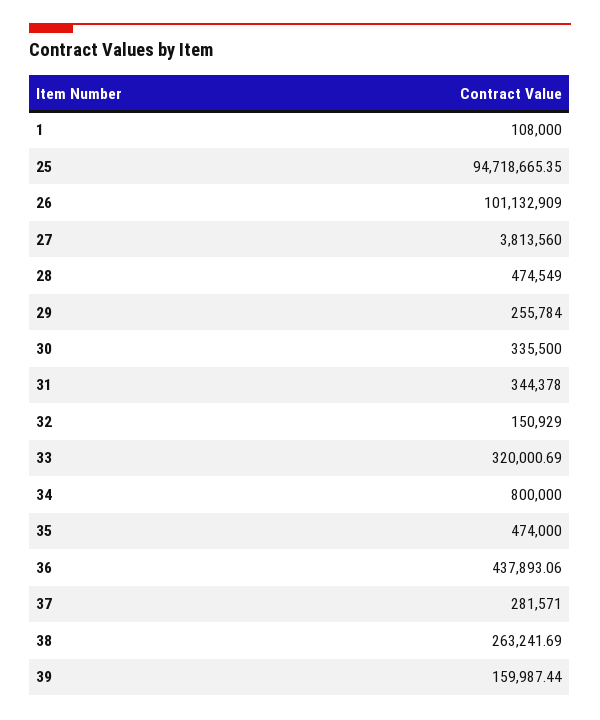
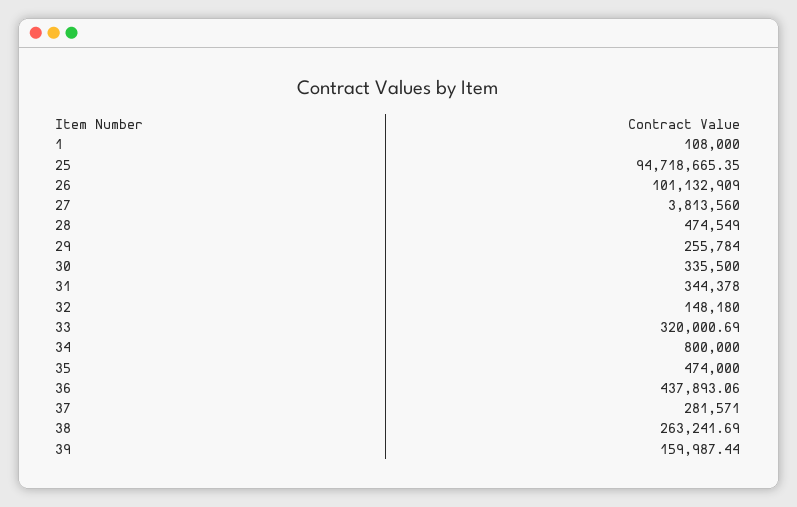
  {
    "1": 108000,
    "25": 94718665.35,
    "26": 101132909,
    "27": 3813560,
    "28": 474549,
    "29": 255784,
    "30": 335500,
    "31": 344378,
-   "32": 150929,
+   "32": 148180,
    "33": 320000.69,
    "34": 800000,
    "35": 474000,
    "36": 437893.06,
    "37": 281571,
    "38": 263241.69,
    "39": 159987.44
  }

